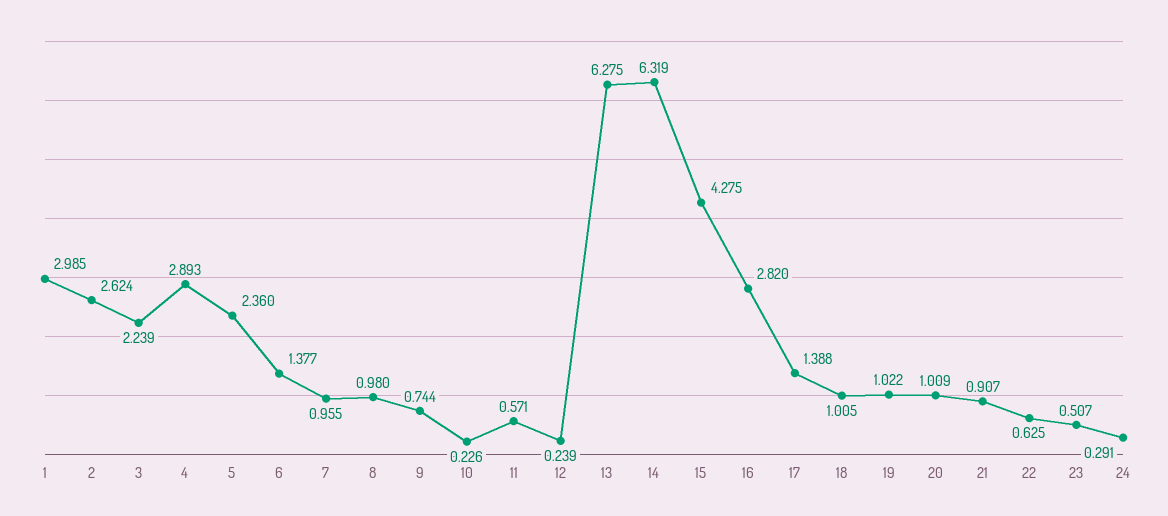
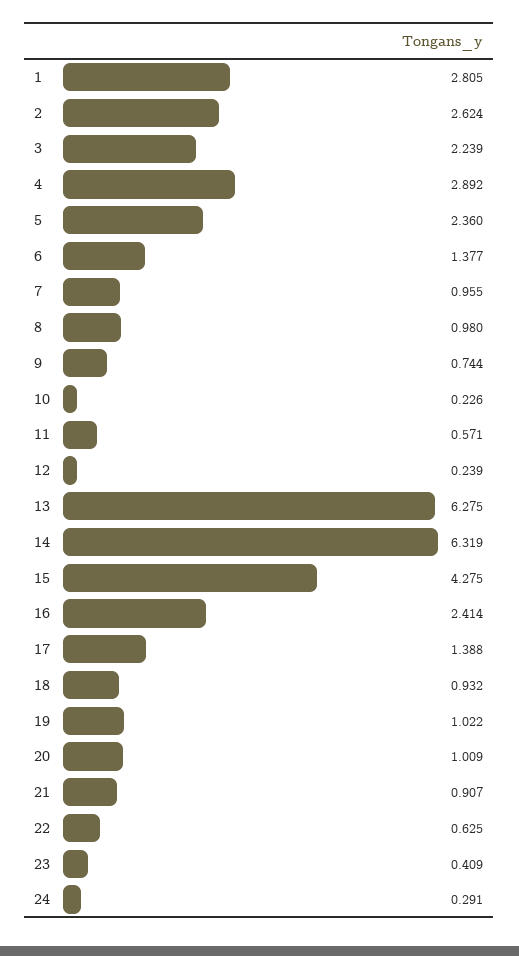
  {
-   "1": 2.985,
+   "1": 2.805,
    "2": 2.624,
    "3": 2.239,
-   "4": 2.893,
+   "4": 2.892,
    "5": 2.36,
    "6": 1.377,
    "7": 0.955,
    "8": 0.98,
    "9": 0.744,
    "10": 0.226,
    "11": 0.571,
    "12": 0.239,
    "13": 6.275,
    "14": 6.319,
    "15": 4.275,
-   "16": 2.82,
+   "16": 2.414,
    "17": 1.388,
-   "18": 1.005,
+   "18": 0.932,
    "19": 1.022,
    "20": 1.009,
    "21": 0.907,
    "22": 0.625,
-   "23": 0.507,
+   "23": 0.409,
    "24": 0.291
  }

